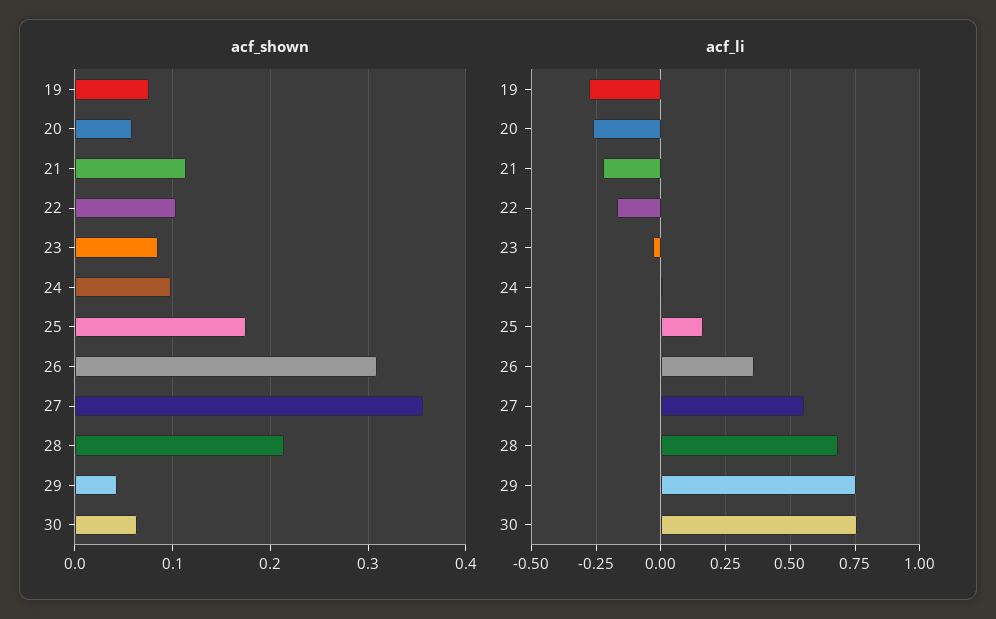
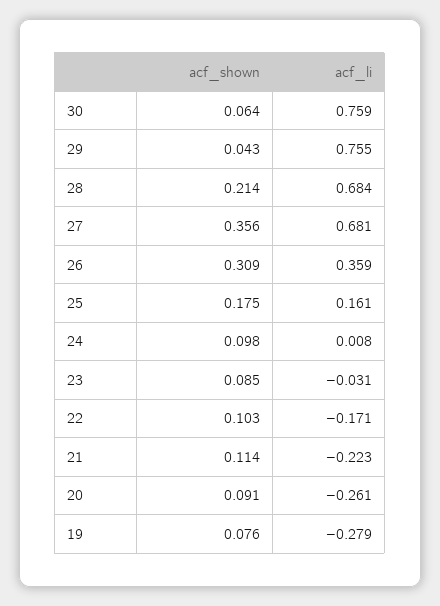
  {
    "acf_shown": {
      "19": 0.076,
-     "20": 0.06,
+     "20": 0.091,
      "21": 0.114,
      "22": 0.103,
      "23": 0.085,
      "24": 0.098,
      "25": 0.175,
      "26": 0.309,
      "27": 0.356,
      "28": 0.214,
      "29": 0.043,
      "30": 0.064
    },
    "acf_li": {
      "19": -0.279,
      "20": -0.261,
      "21": -0.223,
      "22": -0.171,
      "23": -0.031,
      "24": 0.008,
      "25": 0.161,
      "26": 0.359,
-     "27": 0.55,
+     "27": 0.681,
      "28": 0.684,
      "29": 0.755,
      "30": 0.759
    }
  }

